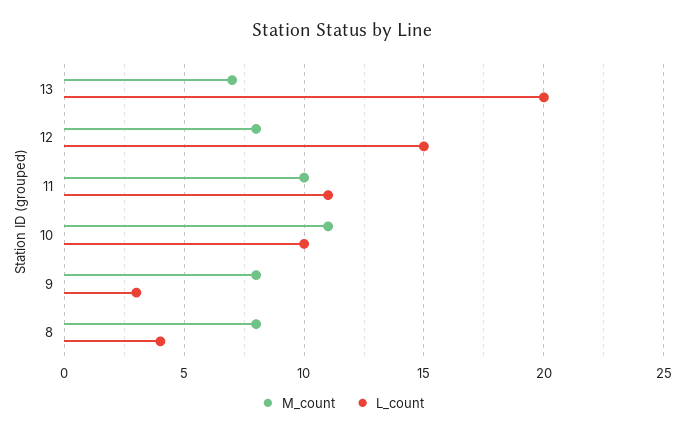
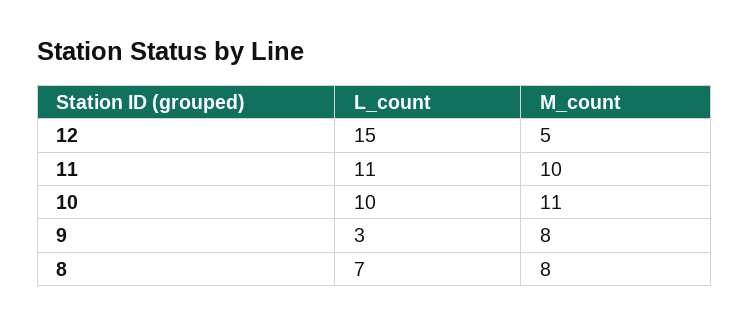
  {
    "M_count": {
-     "13": 7,
-     "12": 8,
+     "12": 5,
      "11": 10,
      "10": 11,
      "9": 8,
      "8": 8
    },
    "L_count": {
-     "13": 20,
      "12": 15,
      "11": 11,
      "10": 10,
      "9": 3,
-     "8": 4
+     "8": 7
    }
  }

